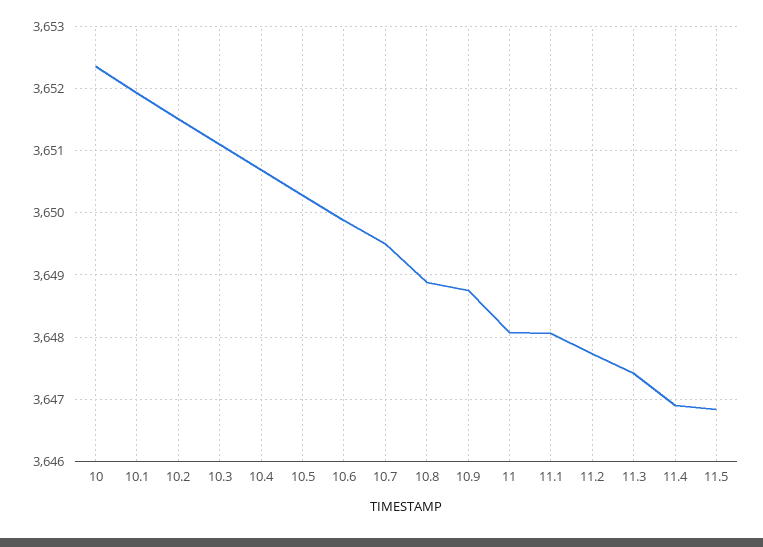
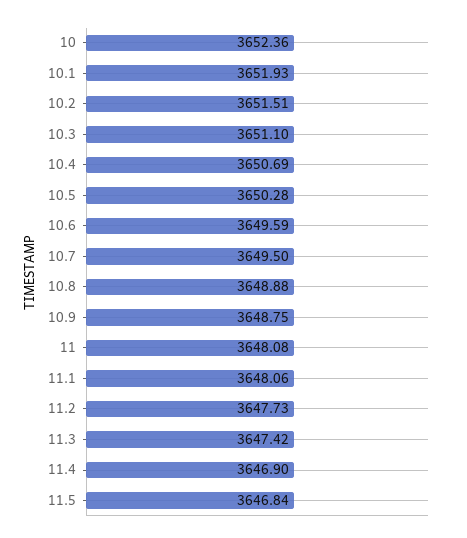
  {
    "10": 3652.36,
    "10.1": 3651.93,
    "10.2": 3651.51,
    "10.3": 3651.1,
    "10.4": 3650.69,
    "10.5": 3650.28,
-   "10.6": 3649.9,
+   "10.6": 3649.59,
    "10.7": 3649.5,
    "10.8": 3648.88,
    "10.9": 3648.75,
    "11": 3648.08,
    "11.1": 3648.06,
    "11.2": 3647.73,
    "11.3": 3647.42,
    "11.4": 3646.9,
    "11.5": 3646.84
  }

